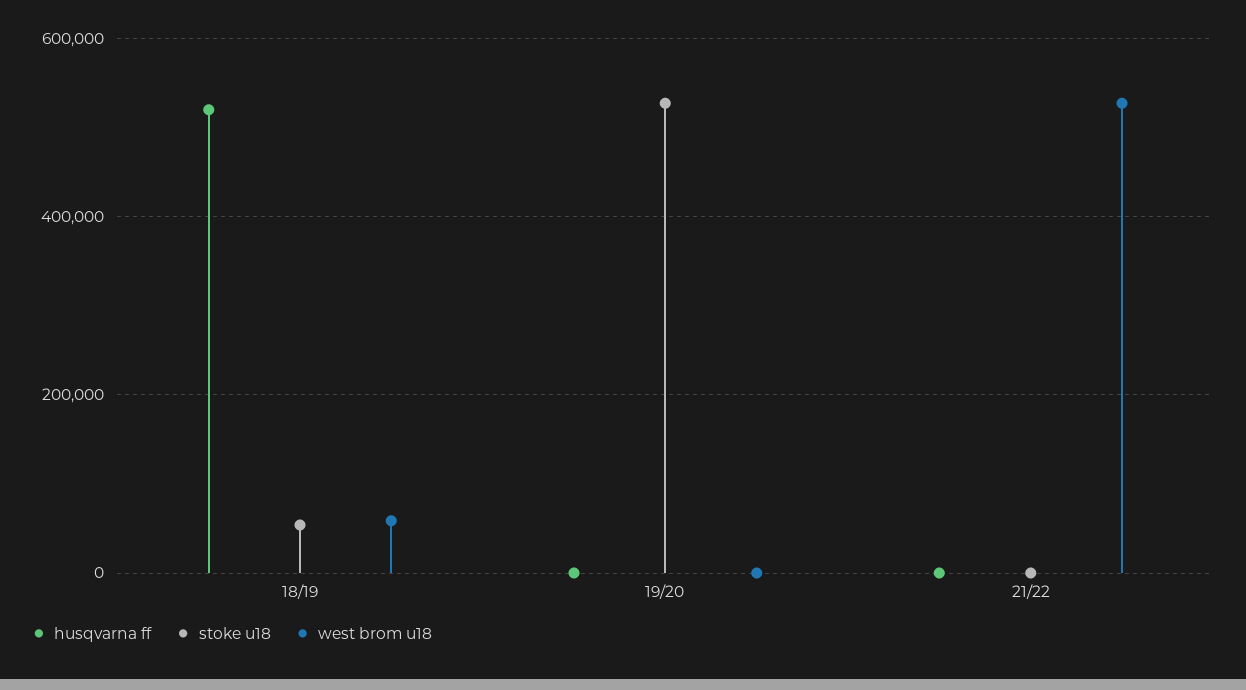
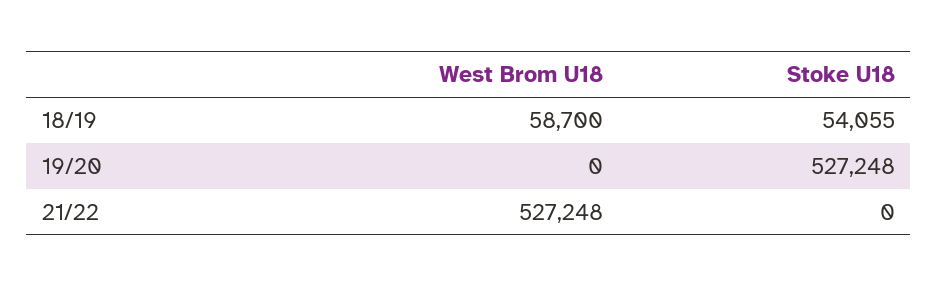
  {
-   "husqvarna ff": {
-     "18/19": 520000,
-     "19/20": 0,
-     "21/22": 0
-   },
    "stoke u18": {
      "18/19": 54055,
      "19/20": 527248,
      "21/22": 0
    },
    "west brom u18": {
      "18/19": 58700,
      "19/20": 0,
      "21/22": 527248
    }
  }

